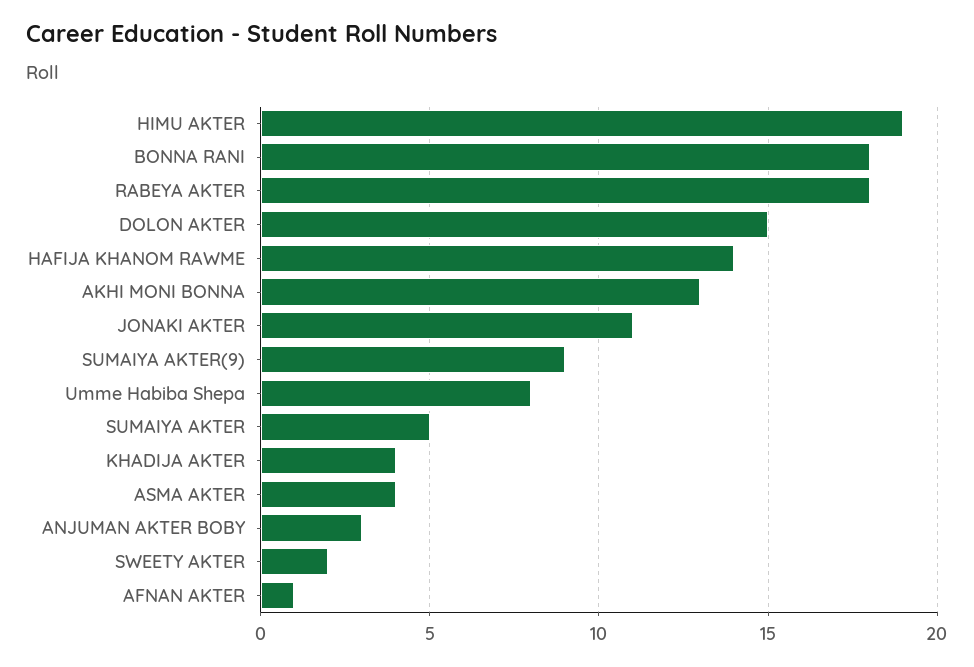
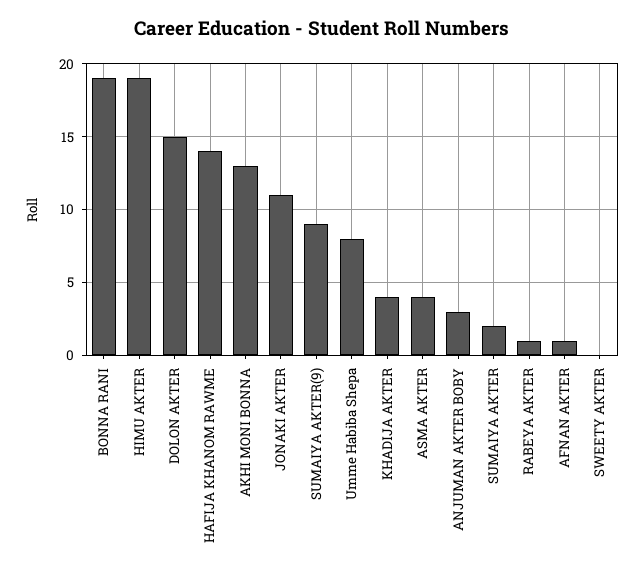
  {
    "HIMU AKTER": 19,
-   "BONNA RANI": 18,
+   "BONNA RANI": 19,
-   "RABEYA AKTER": 18,
+   "RABEYA AKTER": 1,
    "DOLON AKTER": 15,
    "HAFIJA KHANOM RAWME": 14,
    "AKHI MONI BONNA": 13,
    "JONAKI AKTER": 11,
    "SUMAIYA AKTER(9)": 9,
    "Umme Habiba Shepa": 8,
-   "SUMAIYA AKTER": 5,
+   "SUMAIYA AKTER": 2,
    "KHADIJA AKTER": 4,
    "ASMA AKTER": 4,
    "ANJUMAN AKTER BOBY": 3,
-   "SWEETY AKTER": 2,
+   "SWEETY AKTER": 0,
    "AFNAN AKTER": 1
  }

